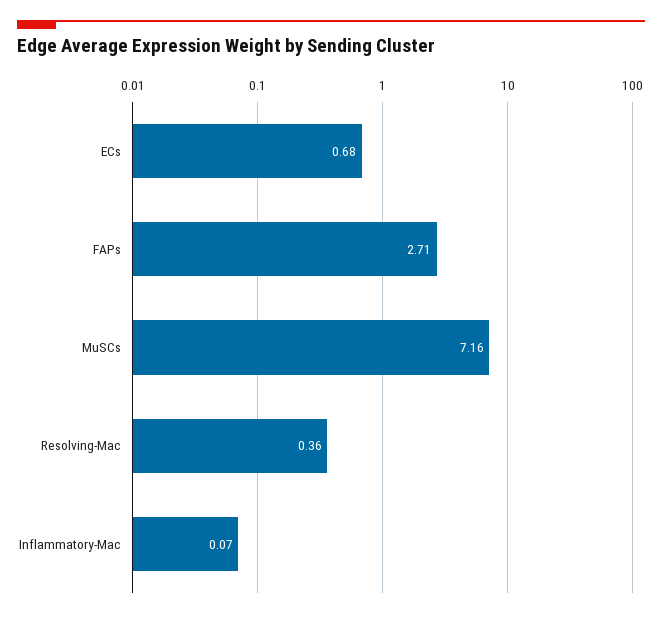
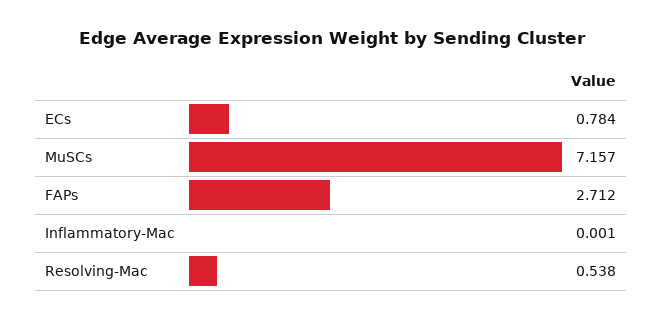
  {
-   "ECs": 0.68,
+   "ECs": 0.784,
    "FAPs": 2.712,
    "MuSCs": 7.157,
-   "Resolving-Mac": 0.36,
+   "Resolving-Mac": 0.538,
-   "Inflammatory-Mac": 0.07
+   "Inflammatory-Mac": 0.001
  }

